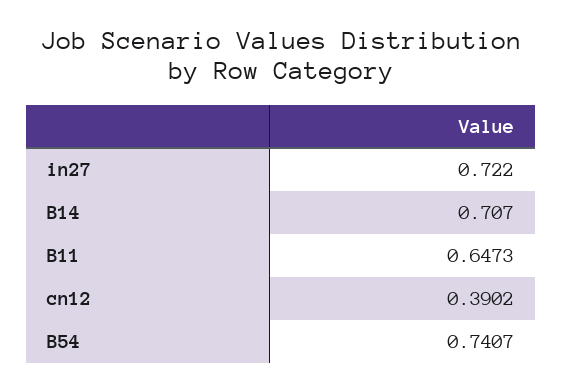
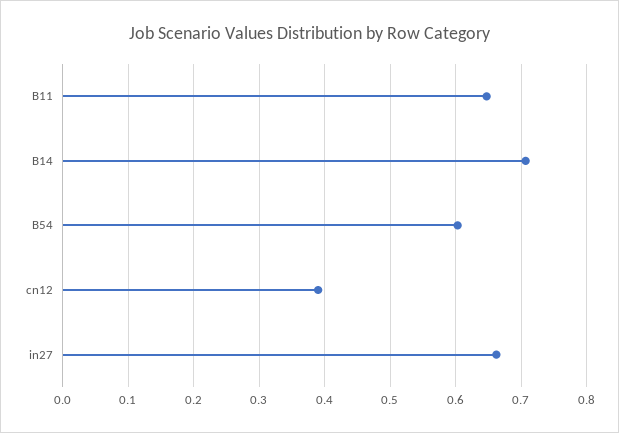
  {
-   "in27": 0.722,
+   "in27": 0.66,
    "B14": 0.707,
    "B11": 0.6473,
    "cn12": 0.3902,
-   "B54": 0.7407
+   "B54": 0.6
  }

